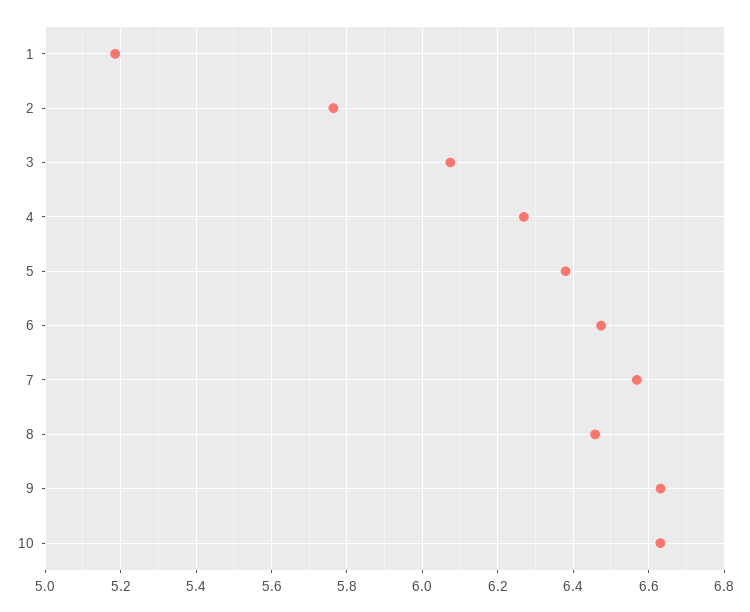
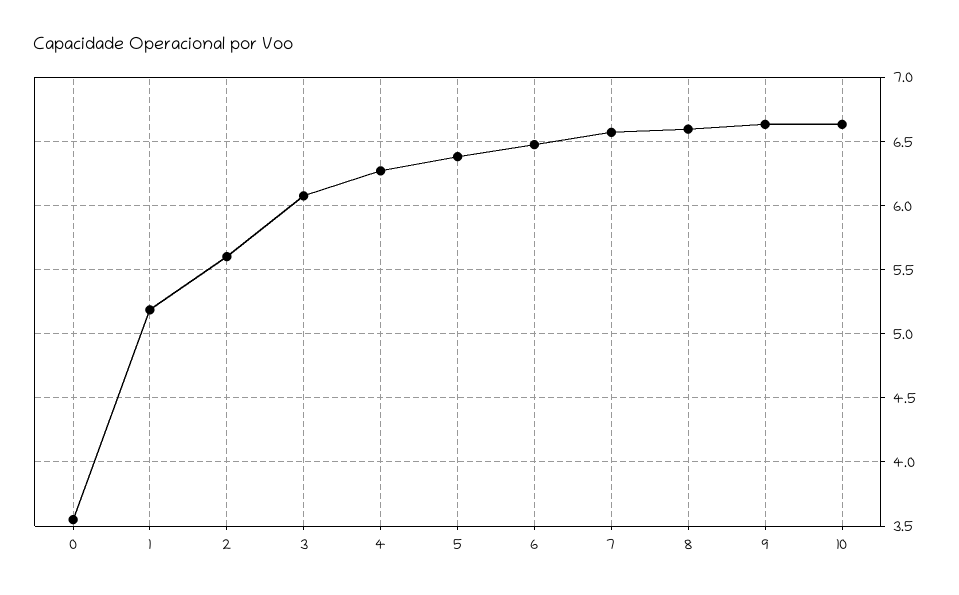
  {
    "1": 5.18,
-   "2": 5.76,
+   "2": 5.6,
    "3": 6.08,
    "4": 6.26,
    "5": 6.38,
    "6": 6.48,
    "7": 6.56,
-   "8": 6.46,
+   "8": 6.6,
    "9": 6.64,
-   "10": 6.64
+   "10": 6.64,
+   "0": 3.55
  }

